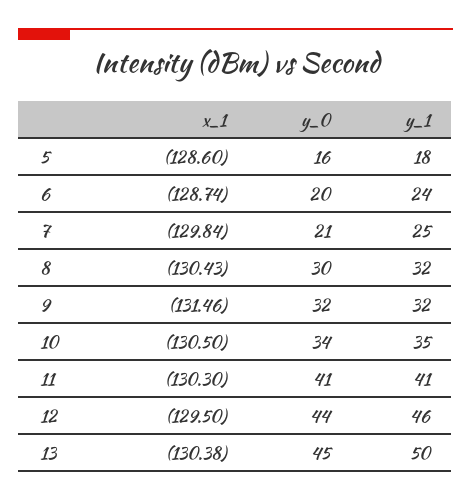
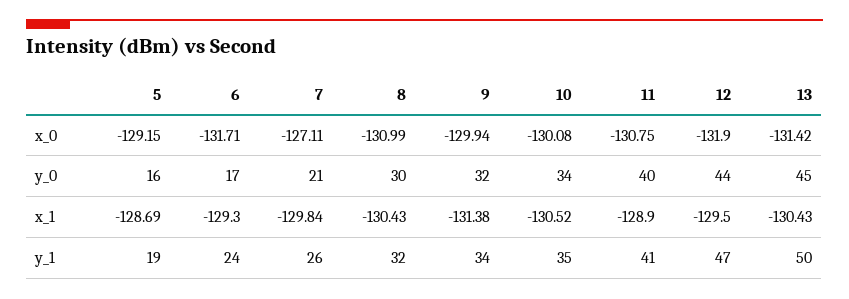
  {
    "x_1": {
-     "5": -128.6,
+     "5": -128.69,
-     "6": -128.74,
+     "6": -129.3,
      "7": -129.84,
      "8": -130.43,
-     "9": -131.46,
+     "9": -131.38,
-     "10": -130.5,
+     "10": -130.52,
-     "11": -130.3,
+     "11": -128.9,
      "12": -129.5,
-     "13": -130.38
+     "13": -130.43
    },
    "y_0": {
      "5": 16,
-     "6": 20,
+     "6": 17,
      "7": 21,
      "8": 30,
      "9": 32,
      "10": 34,
-     "11": 41,
+     "11": 40,
      "12": 44,
      "13": 45
    },
    "y_1": {
-     "5": 18,
+     "5": 19,
      "6": 24,
-     "7": 25,
+     "7": 26,
      "8": 32,
-     "9": 32,
+     "9": 34,
      "10": 35,
      "11": 41,
-     "12": 46,
+     "12": 47,
      "13": 50
-   }
+   },
+   "x_0": {
+     "5": -129.15,
+     "6": -131.71,
+     "7": -127.11,
+     "8": -130.99,
+     "9": -129.94,
+     "10": -130.08,
+     "11": -130.75,
+     "12": -131.9,
+     "13": -131.42
+   }
  }

